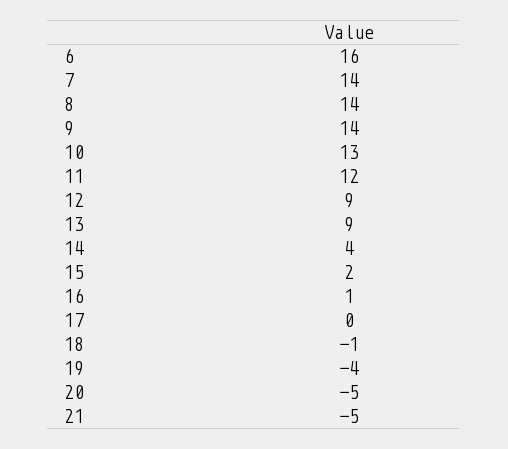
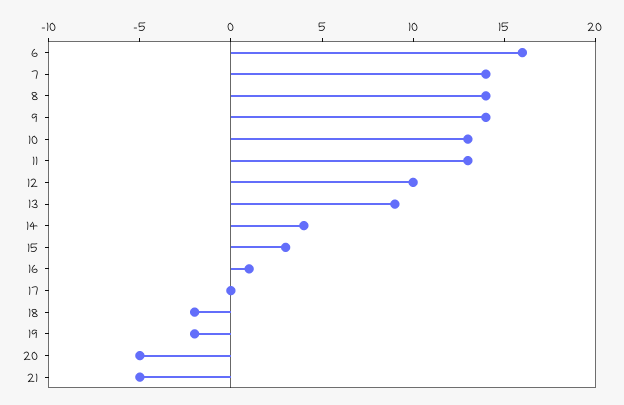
  {
    "6": 16,
    "7": 14,
    "8": 14,
    "9": 14,
    "10": 13,
-   "11": 12,
+   "11": 13,
-   "12": 9,
+   "12": 10,
    "13": 9,
    "14": 4,
-   "15": 2,
+   "15": 3,
    "16": 1,
    "17": 0,
-   "18": -1,
+   "18": -2,
-   "19": -4,
+   "19": -2,
    "20": -5,
    "21": -5
  }

